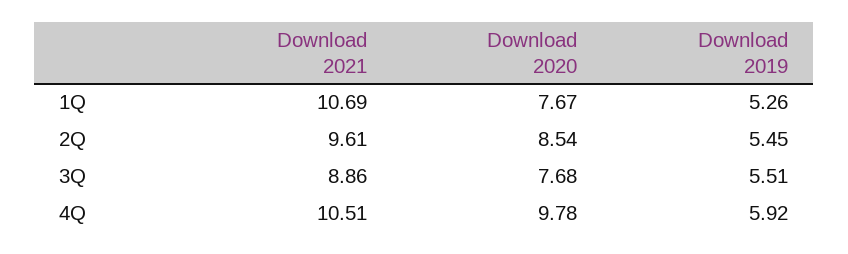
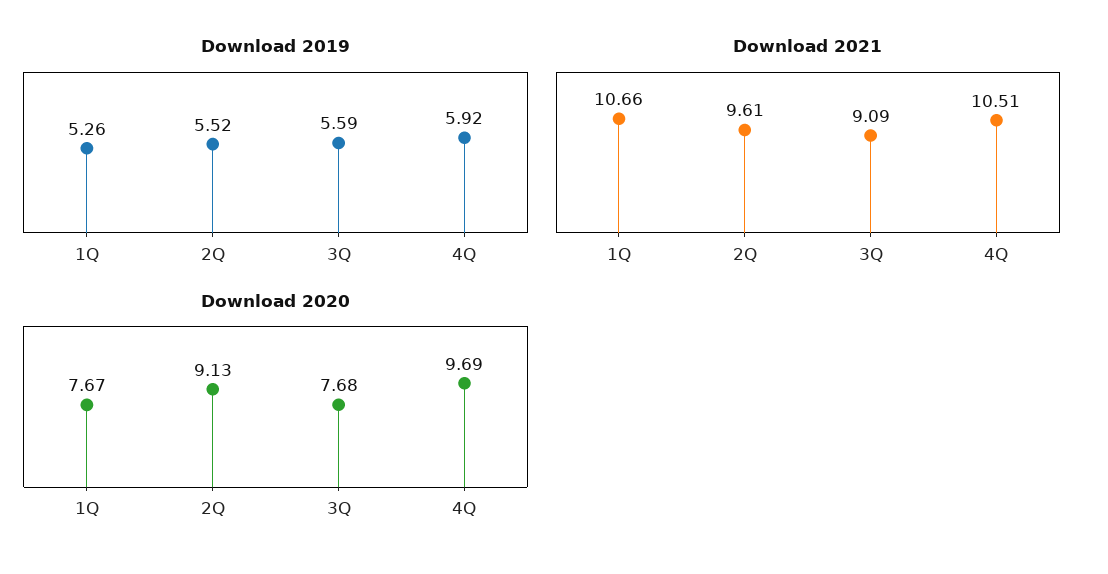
  {
    "Download 2021": {
-     "1Q": 10.69,
+     "1Q": 10.66,
      "2Q": 9.61,
-     "3Q": 8.86,
+     "3Q": 9.09,
      "4Q": 10.51
    },
    "Download 2020": {
      "1Q": 7.67,
-     "2Q": 8.54,
+     "2Q": 9.13,
      "3Q": 7.68,
-     "4Q": 9.78
+     "4Q": 9.69
    },
    "Download 2019": {
      "1Q": 5.26,
-     "2Q": 5.45,
+     "2Q": 5.52,
-     "3Q": 5.51,
+     "3Q": 5.59,
      "4Q": 5.92
    }
  }

